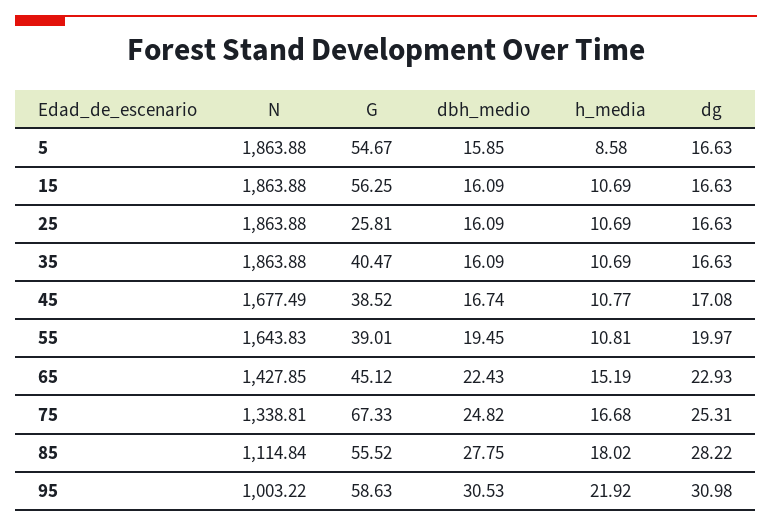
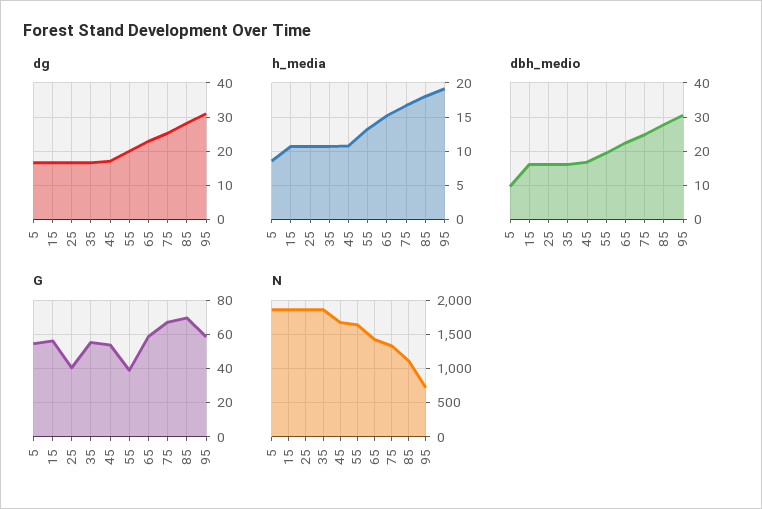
  {
    "N": {
      "5": 1863.88,
      "15": 1863.88,
      "25": 1863.88,
      "35": 1863.88,
      "45": 1677.49,
      "55": 1643.83,
      "65": 1427.85,
      "75": 1338.81,
      "85": 1114.84,
-     "95": 1003.22
+     "95": 700
    },
    "G": {
      "5": 54.67,
      "15": 56.25,
-     "25": 25.81,
+     "25": 40,
-     "35": 40.47,
+     "35": 55,
-     "45": 38.52,
+     "45": 55,
      "55": 39.01,
-     "65": 45.12,
+     "65": 60,
      "75": 67.33,
-     "85": 55.52,
+     "85": 70,
      "95": 58.63
    },
    "dbh_medio": {
-     "5": 15.85,
+     "5": 10,
      "15": 16.09,
      "25": 16.09,
      "35": 16.09,
      "45": 16.74,
      "55": 19.45,
      "65": 22.43,
      "75": 24.82,
      "85": 27.75,
      "95": 30.53
    },
    "h_media": {
      "5": 8.58,
      "15": 10.69,
      "25": 10.69,
      "35": 10.69,
      "45": 10.77,
-     "55": 10.81,
+     "55": 13,
      "65": 15.19,
      "75": 16.68,
      "85": 18.02,
-     "95": 21.92
+     "95": 19
    },
    "dg": {
      "5": 16.63,
      "15": 16.63,
      "25": 16.63,
      "35": 16.63,
      "45": 17.08,
      "55": 19.97,
      "65": 22.93,
      "75": 25.31,
      "85": 28.22,
      "95": 30.98
    }
  }

